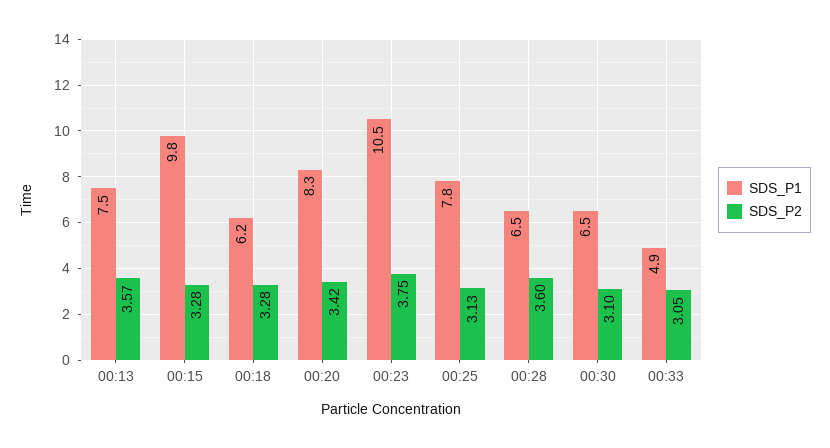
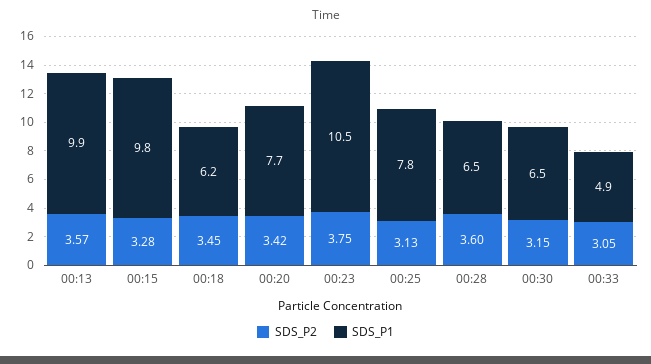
  {
    "SDS_P1": {
-     "00:13": 7.5,
+     "00:13": 9.9,
      "00:15": 9.8,
      "00:18": 6.2,
-     "00:20": 8.3,
+     "00:20": 7.7,
      "00:23": 10.5,
      "00:25": 7.8,
      "00:28": 6.5,
      "00:30": 6.5,
      "00:33": 4.9
    },
    "SDS_P2": {
      "00:13": 3.57,
      "00:15": 3.28,
-     "00:18": 3.28,
+     "00:18": 3.45,
      "00:20": 3.42,
      "00:23": 3.75,
      "00:25": 3.13,
      "00:28": 3.6,
-     "00:30": 3.1,
+     "00:30": 3.15,
      "00:33": 3.05
    }
  }

